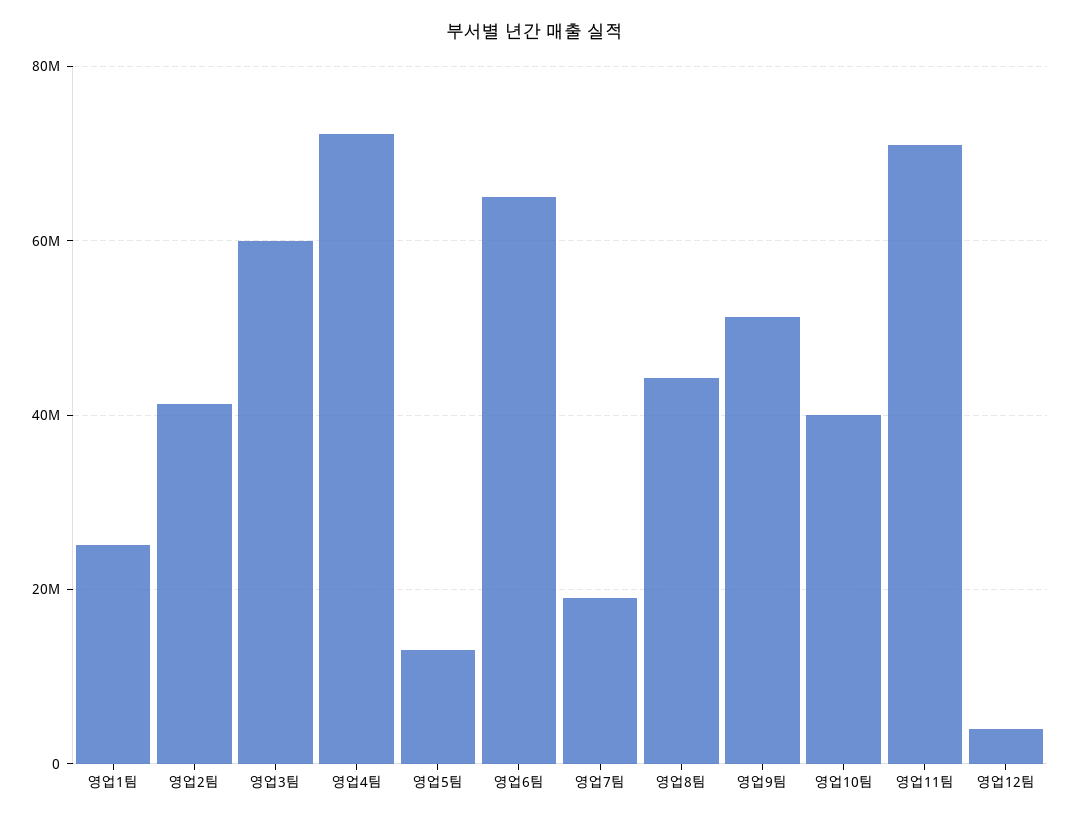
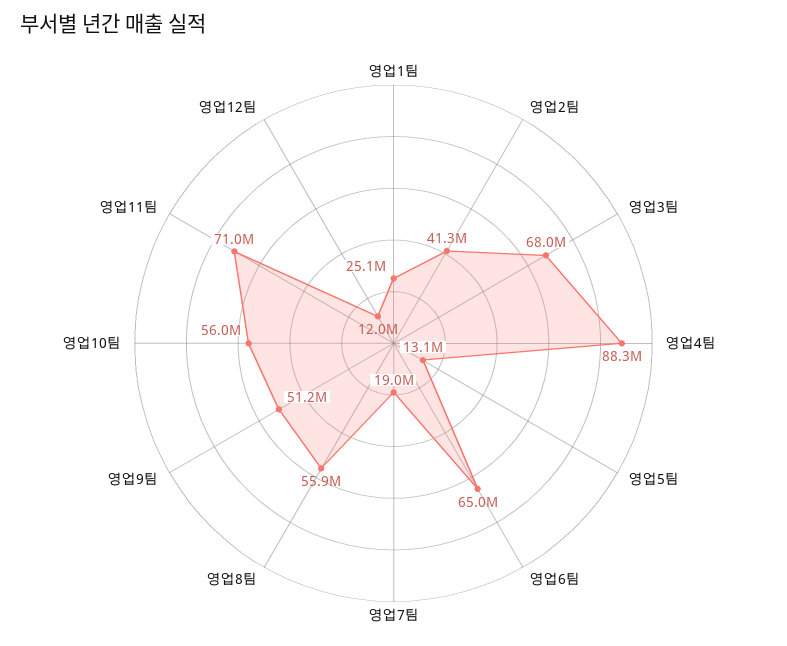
  {
    "영업1팀": 25100000,
    "영업2팀": 41300000,
-   "영업3팀": 60000000,
+   "영업3팀": 68000000,
-   "영업4팀": 72000000,
+   "영업4팀": 88300000,
    "영업5팀": 13100000,
    "영업6팀": 65000000,
    "영업7팀": 19000000,
-   "영업8팀": 44000000,
+   "영업8팀": 55900000,
    "영업9팀": 51200000,
-   "영업10팀": 40000000,
+   "영업10팀": 56000000,
    "영업11팀": 71000000,
-   "영업12팀": 4000000
+   "영업12팀": 12000000
  }

